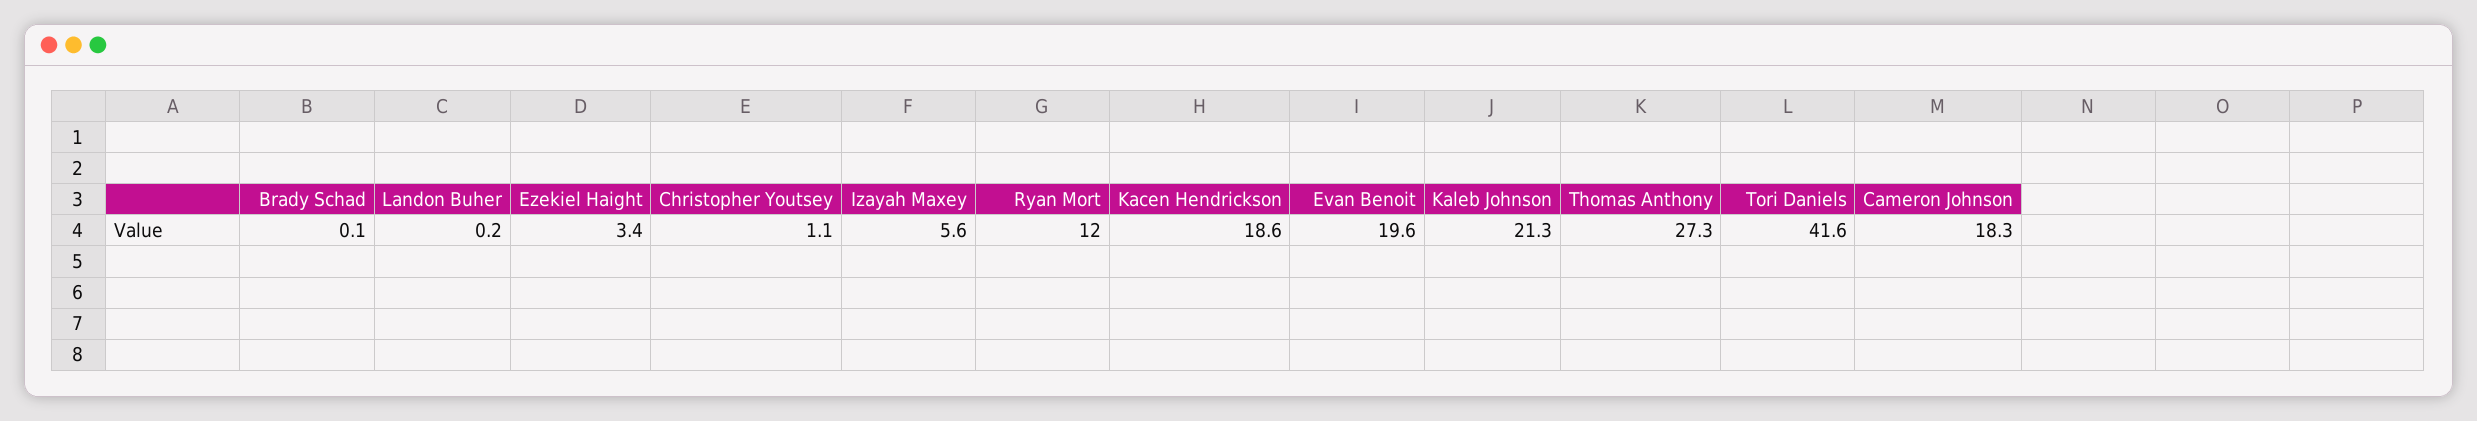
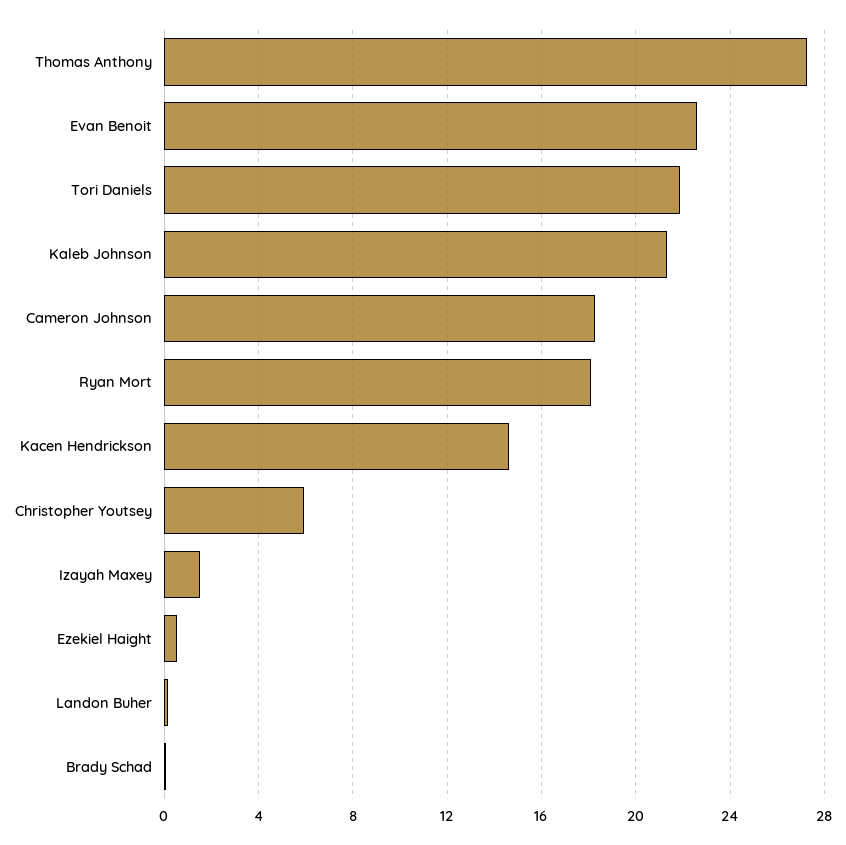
  {
    "Brady Schad": 0.1,
    "Landon Buher": 0.2,
-   "Ezekiel Haight": 3.4,
+   "Ezekiel Haight": 0.5,
-   "Christopher Youtsey": 1.1,
+   "Christopher Youtsey": 6,
-   "Izayah Maxey": 5.6,
+   "Izayah Maxey": 1.5,
-   "Ryan Mort": 12,
+   "Ryan Mort": 18,
-   "Kacen Hendrickson": 18.6,
+   "Kacen Hendrickson": 14.5,
-   "Evan Benoit": 19.6,
+   "Evan Benoit": 22.5,
    "Kaleb Johnson": 21.3,
    "Thomas Anthony": 27.3,
-   "Tori Daniels": 41.6,
+   "Tori Daniels": 22,
    "Cameron Johnson": 18.3
  }

